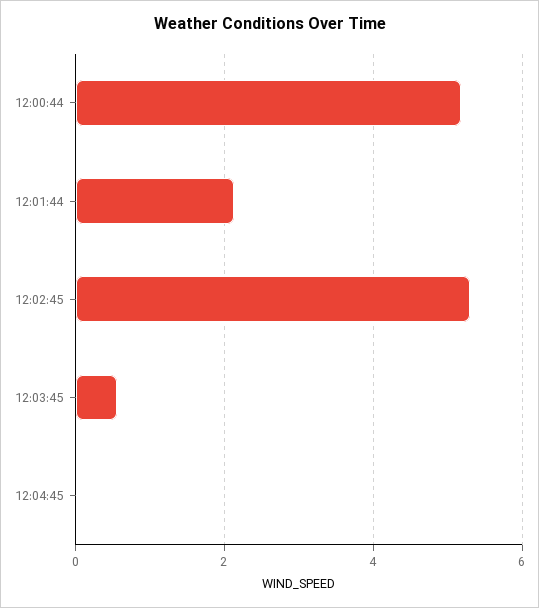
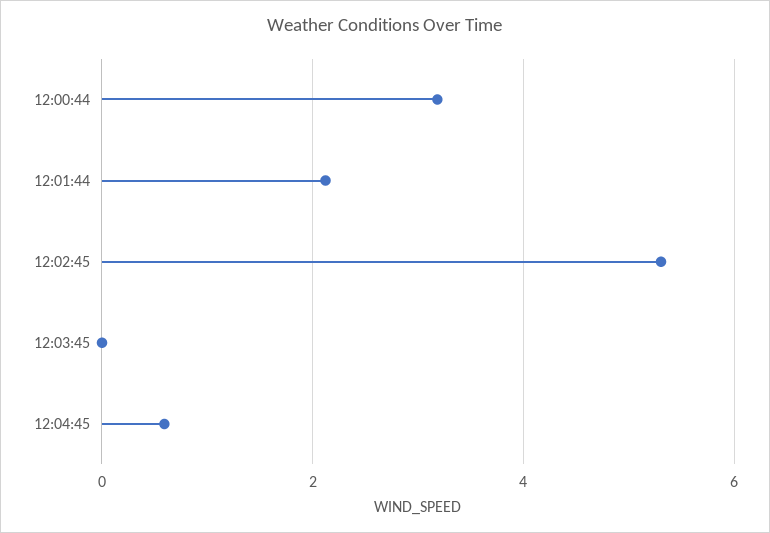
  {
-   "12:00:44": 5.2,
+   "12:00:44": 3.2,
    "12:01:44": 2.2,
    "12:02:45": 5.4,
-   "12:03:45": 0.6,
+   "12:03:45": 0,
-   "12:04:45": 0
+   "12:04:45": 0.6
  }

